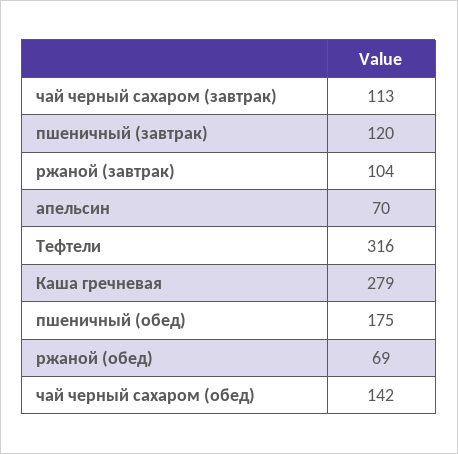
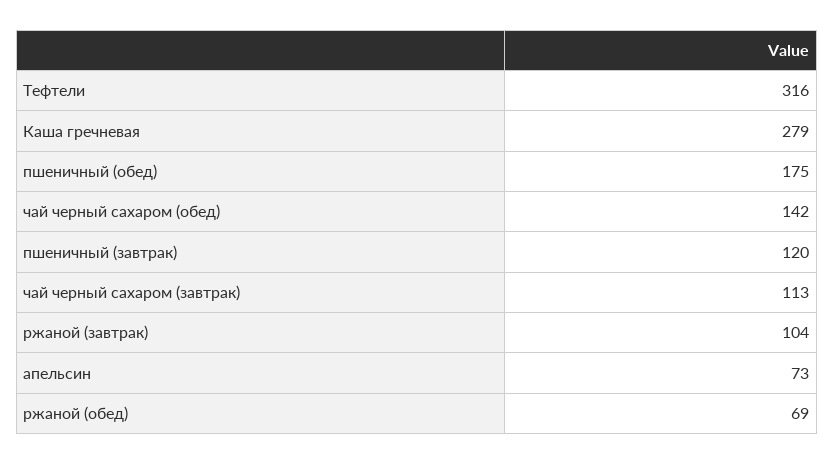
  {
    "чай черный сахаром (завтрак)": 113,
    "пшеничный (завтрак)": 120,
    "ржаной (завтрак)": 104,
-   "апельсин": 70,
+   "апельсин": 73,
    "Тефтели": 316,
    "Каша гречневая": 279,
    "пшеничный (обед)": 175,
    "ржаной (обед)": 69,
    "чай черный сахаром (обед)": 142
  }

